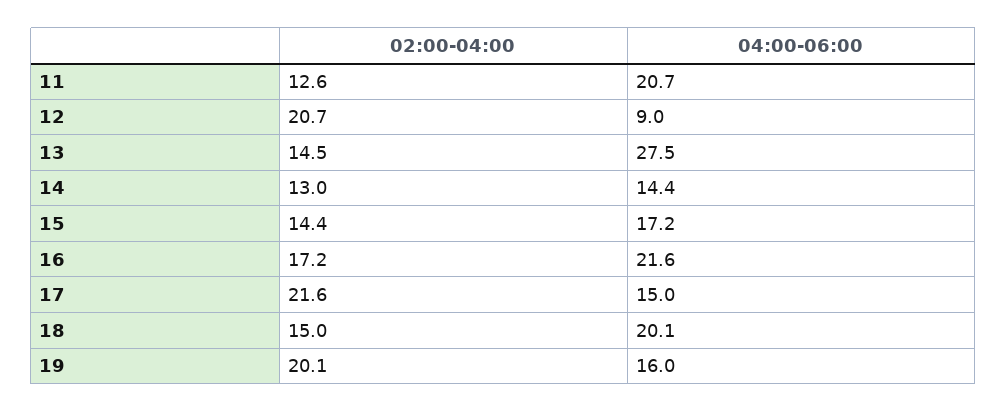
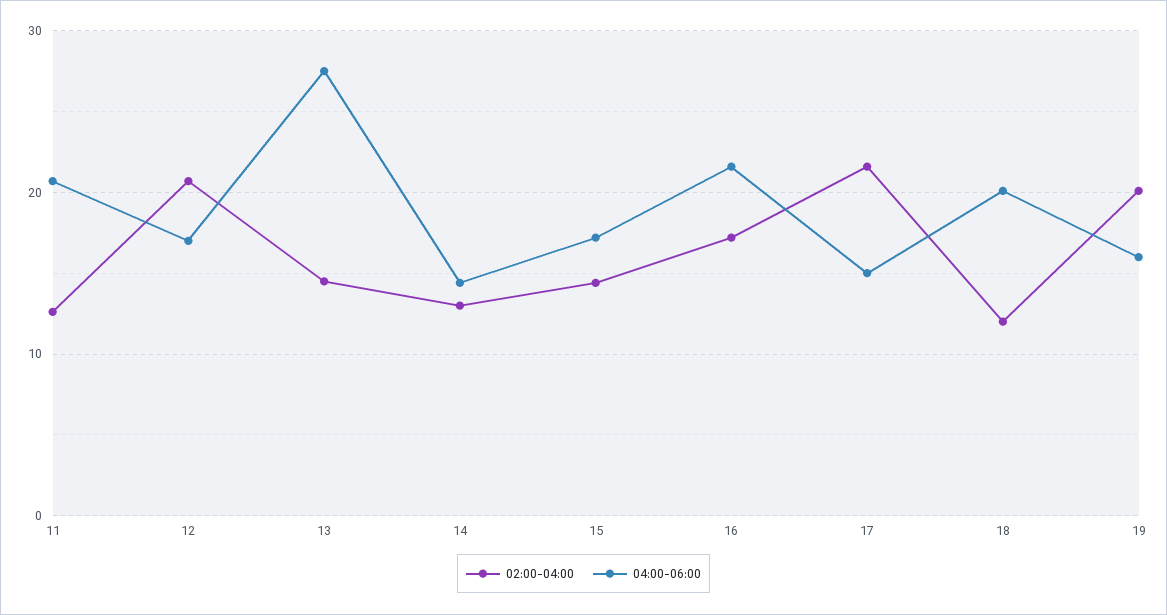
  {
    "02:00-04:00": {
      "11": 12.6,
      "12": 20.7,
      "13": 14.5,
      "14": 13,
      "15": 14.4,
      "16": 17.2,
      "17": 21.6,
-     "18": 15,
+     "18": 12,
      "19": 20.1
    },
    "04:00-06:00": {
      "11": 20.7,
-     "12": 9,
+     "12": 17,
      "13": 27.5,
      "14": 14.4,
      "15": 17.2,
      "16": 21.6,
      "17": 15,
      "18": 20.1,
      "19": 16
    }
  }

